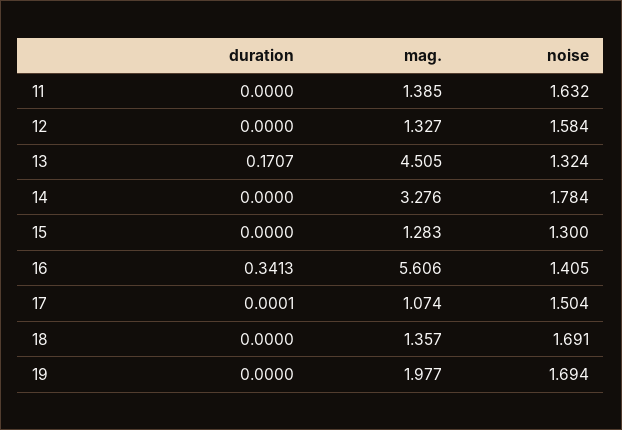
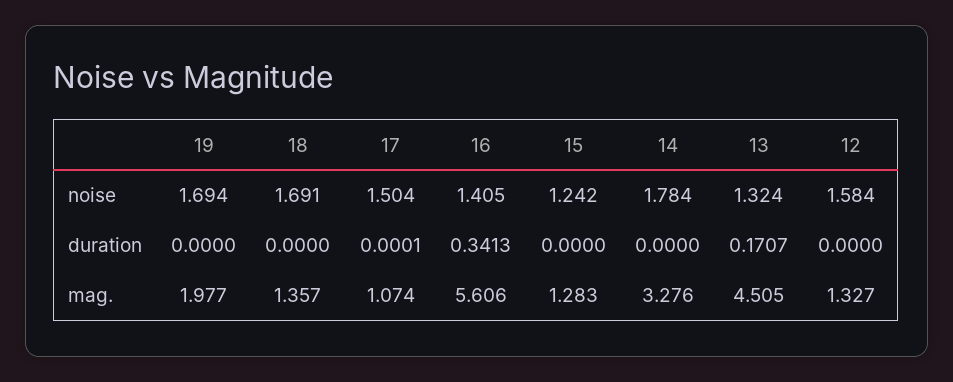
  {
    "duration": {
-     "11": 0,
      "12": 0,
      "13": 0.1707,
      "14": 0,
      "15": 0,
      "16": 0.3413,
      "17": 0.0001,
      "18": 0,
      "19": 0
    },
    "mag.": {
-     "11": 1.385,
      "12": 1.327,
      "13": 4.505,
      "14": 3.276,
      "15": 1.283,
      "16": 5.606,
      "17": 1.074,
      "18": 1.357,
      "19": 1.977
    },
    "noise": {
-     "11": 1.632,
      "12": 1.584,
      "13": 1.324,
      "14": 1.784,
-     "15": 1.3,
+     "15": 1.242,
      "16": 1.405,
      "17": 1.504,
      "18": 1.691,
      "19": 1.694
    }
  }

